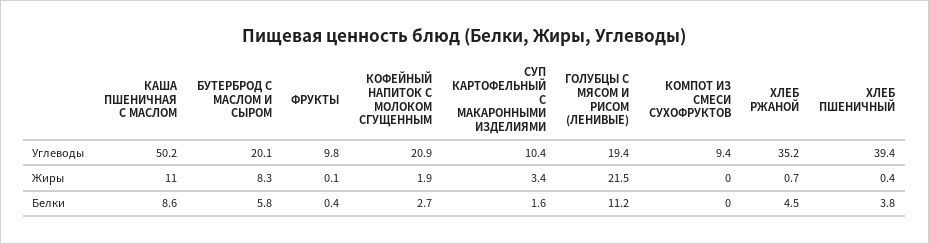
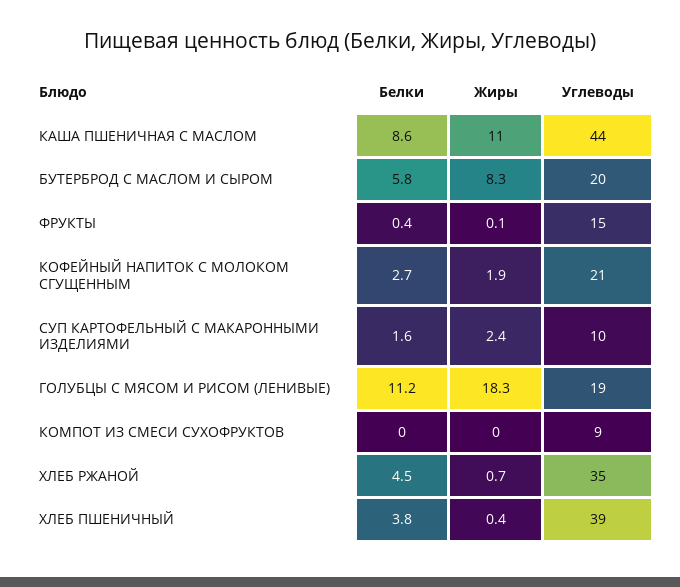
  {
    "КАША ПШЕНИЧНАЯ С МАСЛОМ": {
-     "Углеводы": 50.2,
+     "Углеводы": 44,
      "Жиры": 11,
      "Белки": 8.6
    },
    "БУТЕРБРОД С МАСЛОМ И СЫРОМ": {
      "Углеводы": 20.1,
      "Жиры": 8.3,
      "Белки": 5.8
    },
    "ФРУКТЫ": {
-     "Углеводы": 9.8,
+     "Углеводы": 15,
      "Жиры": 0.1,
      "Белки": 0.4
    },
    "КОФЕЙНЫЙ НАПИТОК С МОЛОКОМ СГУЩЕННЫМ": {
      "Углеводы": 20.9,
      "Жиры": 1.9,
      "Белки": 2.7
    },
    "СУП КАРТОФЕЛЬНЫЙ С МАКАРОННЫМИ ИЗДЕЛИЯМИ": {
      "Углеводы": 10.4,
-     "Жиры": 3.4,
+     "Жиры": 2.4,
      "Белки": 1.6
    },
    "ГОЛУБЦЫ С МЯСОМ И РИСОМ (ЛЕНИВЫЕ)": {
      "Углеводы": 19.4,
-     "Жиры": 21.5,
+     "Жиры": 18.3,
      "Белки": 11.2
    },
    "КОМПОТ ИЗ СМЕСИ СУХОФРУКТОВ": {
      "Углеводы": 9.4,
      "Жиры": 0,
      "Белки": 0
    },
    "ХЛЕБ РЖАНОЙ": {
      "Углеводы": 35.2,
      "Жиры": 0.7,
      "Белки": 4.5
    },
    "ХЛЕБ ПШЕНИЧНЫЙ": {
      "Углеводы": 39.4,
      "Жиры": 0.4,
      "Белки": 3.8
    }
  }

